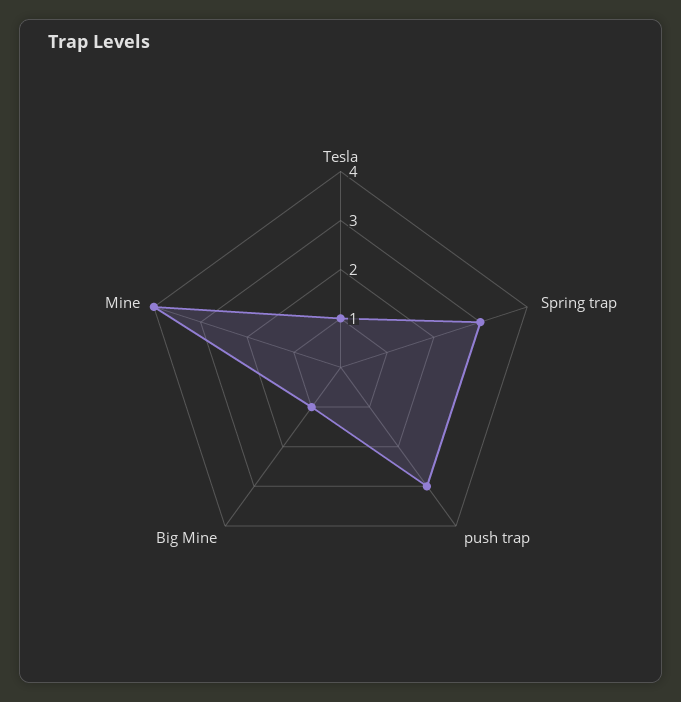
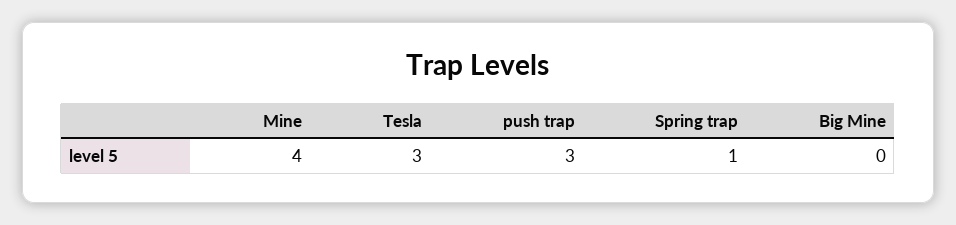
  {
-   "Tesla": 1,
+   "Tesla": 3,
-   "Spring trap": 3,
+   "Spring trap": 1,
    "push trap": 3,
-   "Big Mine": 1,
+   "Big Mine": 0,
    "Mine": 4
  }

